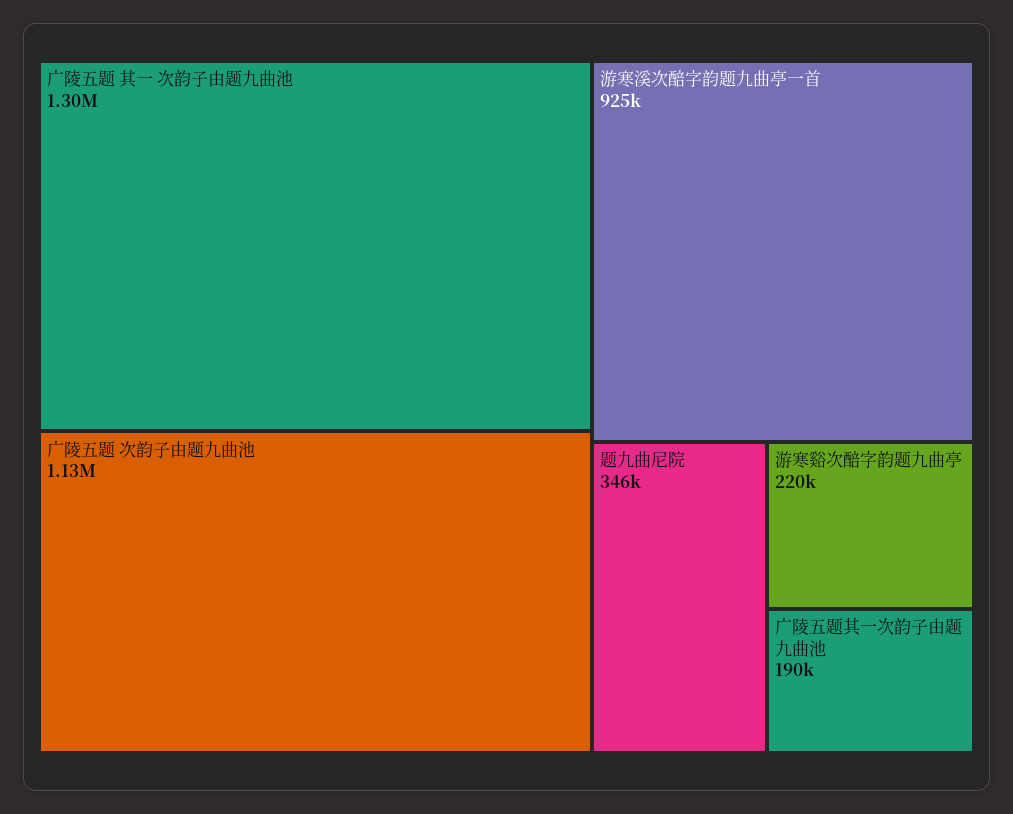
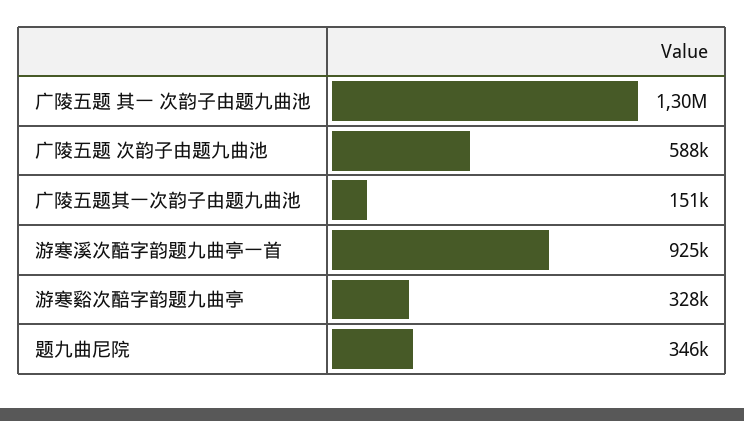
  {
    "广陵五题 其一 次韵子由题九曲池": 1300000,
-   "广陵五题 次韵子由题九曲池": 1130000,
+   "广陵五题 次韵子由题九曲池": 588000,
    "游寒溪次醅字韵题九曲亭一首": 925000,
    "题九曲尼院": 346000,
-   "游寒谿次醅字韵题九曲亭": 220000,
+   "游寒谿次醅字韵题九曲亭": 328000,
-   "广陵五题其一次韵子由题九曲池": 190000
+   "广陵五题其一次韵子由题九曲池": 151000
  }

